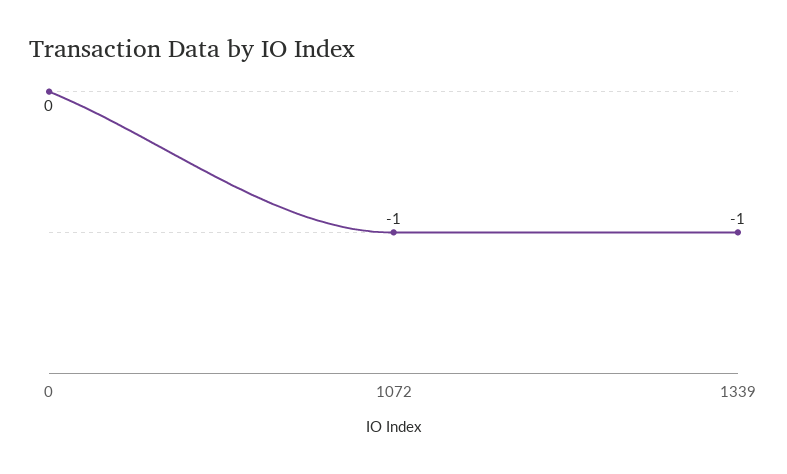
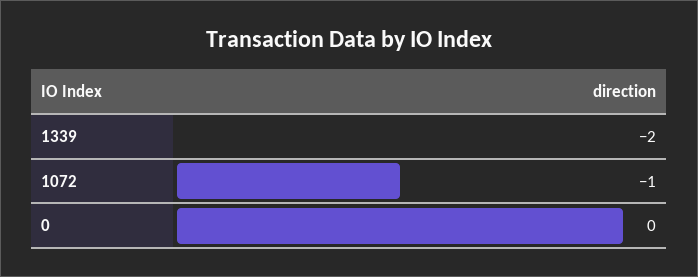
  {
    "0": 0,
    "1072": -1,
-   "1339": -1
+   "1339": -2
  }

